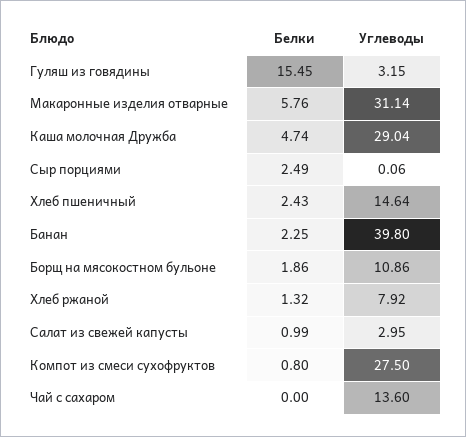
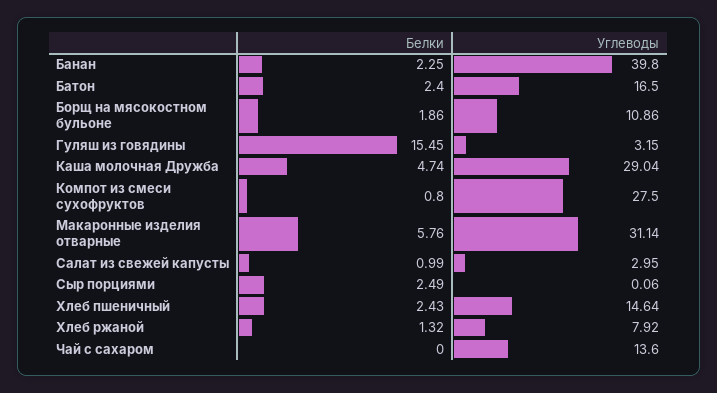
  {
    "Белки": {
      "Гуляш из говядины": 15.45,
      "Макаронные изделия отварные": 5.76,
      "Каша молочная Дружба": 4.74,
      "Сыр порциями": 2.49,
      "Хлеб пшеничный": 2.43,
      "Банан": 2.25,
      "Борщ на мясокостном бульоне": 1.86,
      "Хлеб ржаной": 1.32,
      "Салат из свежей капусты": 0.99,
      "Компот из смеси сухофруктов": 0.8,
-     "Чай с сахаром": 0
+     "Чай с сахаром": 0,
+     "Батон": 2.4
    },
    "Углеводы": {
      "Гуляш из говядины": 3.15,
      "Макаронные изделия отварные": 31.14,
      "Каша молочная Дружба": 29.04,
      "Сыр порциями": 0.06,
      "Хлеб пшеничный": 14.64,
      "Банан": 39.8,
      "Борщ на мясокостном бульоне": 10.86,
      "Хлеб ржаной": 7.92,
      "Салат из свежей капусты": 2.95,
      "Компот из смеси сухофруктов": 27.5,
-     "Чай с сахаром": 13.6
+     "Чай с сахаром": 13.6,
+     "Батон": 16.5
    }
  }

